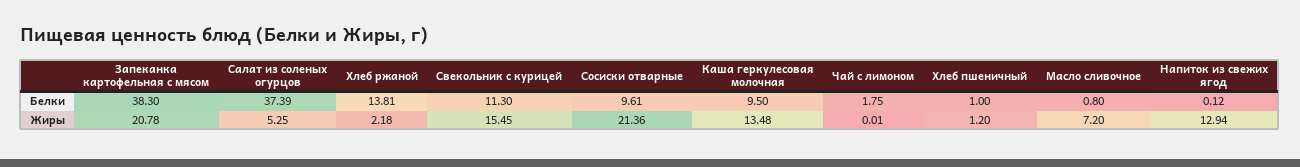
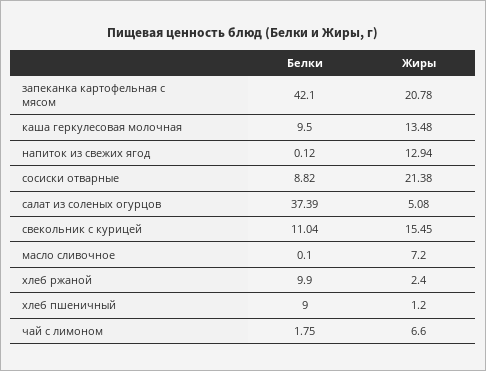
  {
    "Запеканка картофельная с мясом": {
-     "Белки": 38.3,
+     "Белки": 42.1,
      "Жиры": 20.78
    },
    "Салат из соленых огурцов": {
      "Белки": 37.39,
-     "Жиры": 5.25
+     "Жиры": 5.08
    },
    "Хлеб ржаной": {
-     "Белки": 13.81,
+     "Белки": 9.9,
-     "Жиры": 2.18
+     "Жиры": 2.4
    },
    "Свекольник с курицей": {
-     "Белки": 11.3,
+     "Белки": 11.04,
      "Жиры": 15.45
    },
    "Сосиски отварные": {
-     "Белки": 9.61,
+     "Белки": 8.82,
-     "Жиры": 21.36
+     "Жиры": 21.38
    },
    "Каша геркулесовая молочная": {
      "Белки": 9.5,
      "Жиры": 13.48
    },
    "Чай с лимоном": {
      "Белки": 1.75,
-     "Жиры": 0.01
+     "Жиры": 6.6
    },
    "Хлеб пшеничный": {
-     "Белки": 1,
+     "Белки": 9,
      "Жиры": 1.2
    },
    "Масло сливочное": {
-     "Белки": 0.8,
+     "Белки": 0.1,
      "Жиры": 7.2
    },
    "Напиток из свежих ягод": {
      "Белки": 0.12,
      "Жиры": 12.94
    }
  }

